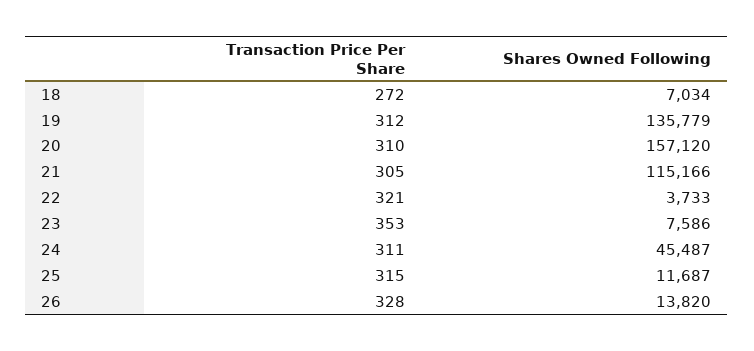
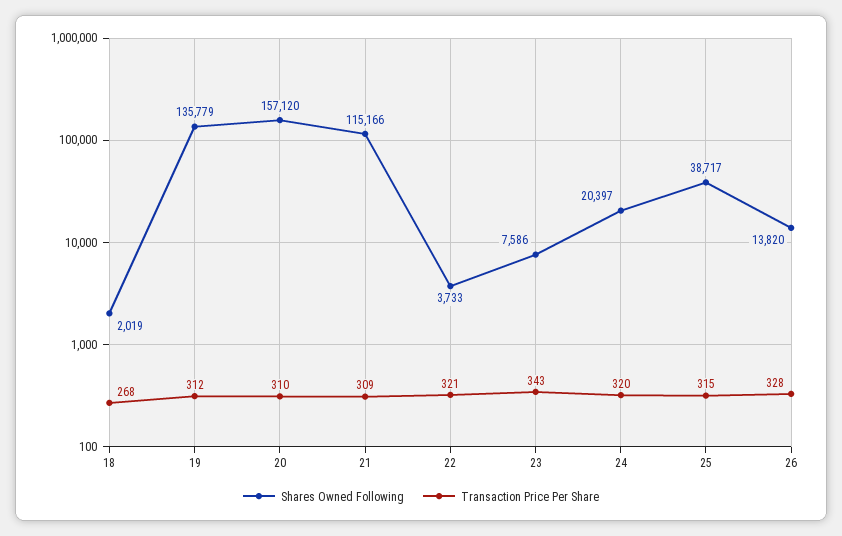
  {
    "Transaction Price Per Share": {
-     "18": 272,
+     "18": 268,
      "19": 312,
      "20": 310,
-     "21": 305,
+     "21": 309,
      "22": 321,
-     "23": 353,
+     "23": 343,
-     "24": 311,
+     "24": 320,
      "25": 315,
      "26": 328
    },
    "Shares Owned Following": {
-     "18": 7034,
+     "18": 2019,
      "19": 135779,
      "20": 157120,
      "21": 115166,
      "22": 3733,
      "23": 7586,
-     "24": 45487,
+     "24": 20397,
-     "25": 11687,
+     "25": 38717,
      "26": 13820
    }
  }

